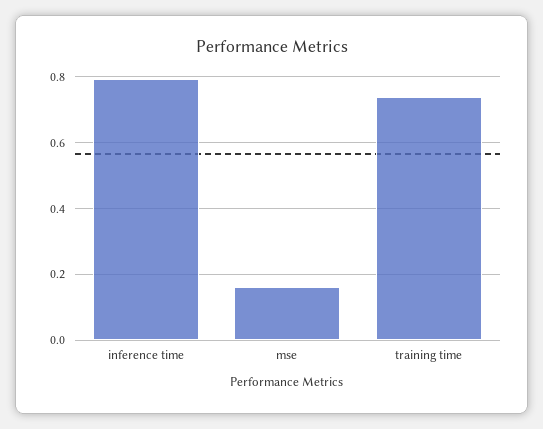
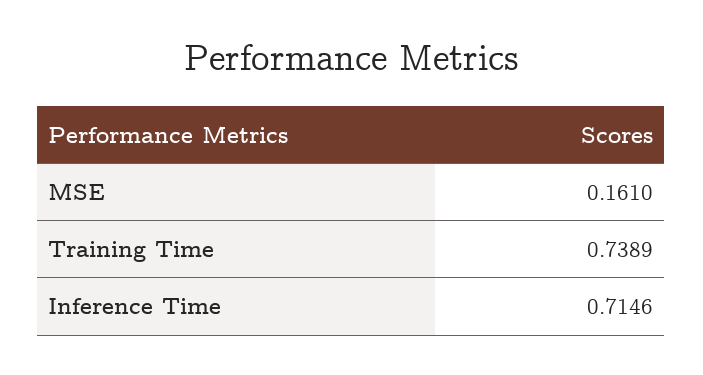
  {
-   "inference time": 0.8,
+   "inference time": 0.7146,
    "mse": 0.161,
    "training time": 0.7389
  }

